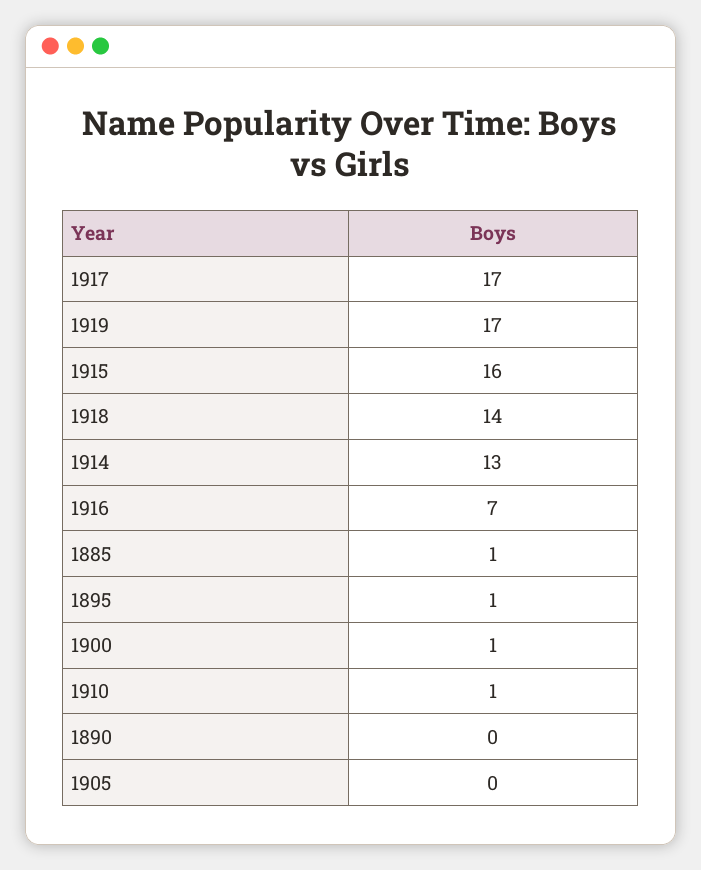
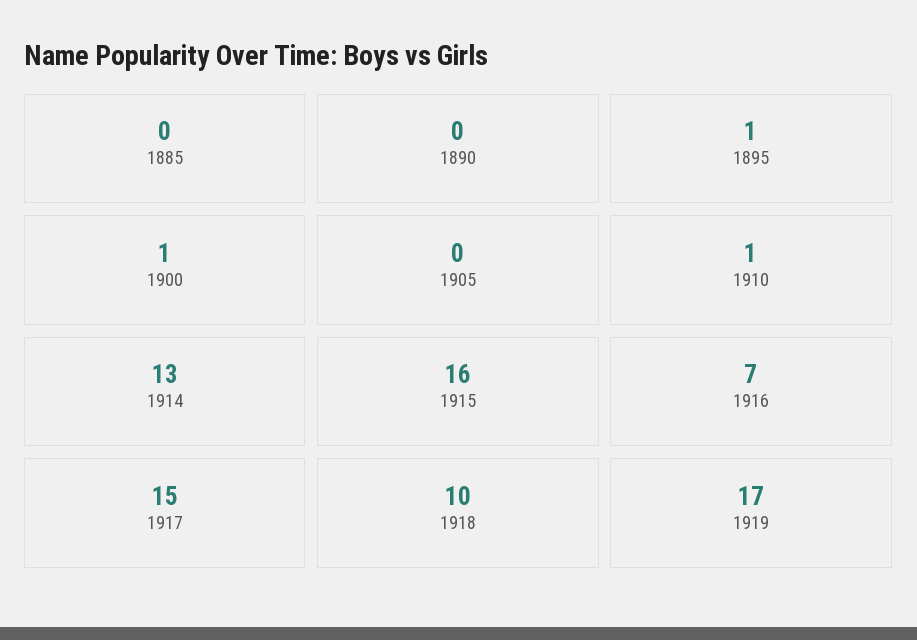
  {
-   "1917": 17,
+   "1917": 15,
    "1919": 17,
    "1915": 16,
-   "1918": 14,
+   "1918": 10,
    "1914": 13,
    "1916": 7,
-   "1885": 1,
+   "1885": 0,
    "1895": 1,
    "1900": 1,
    "1910": 1,
    "1890": 0,
    "1905": 0
  }

